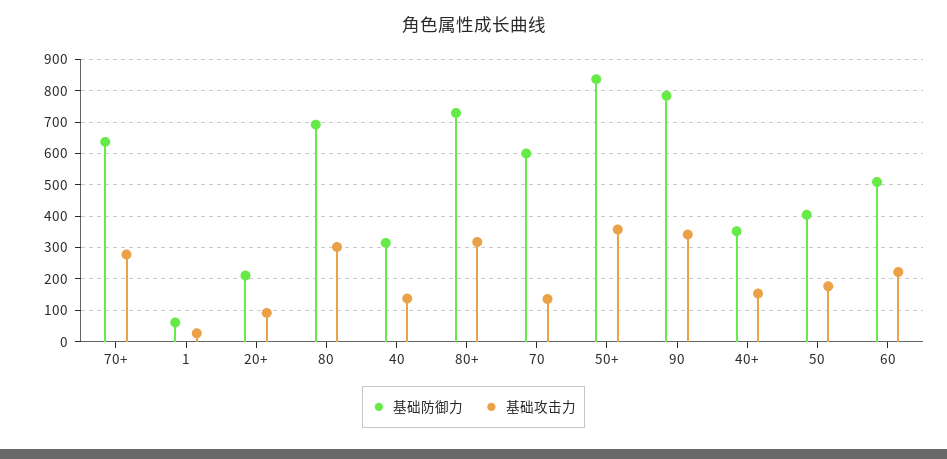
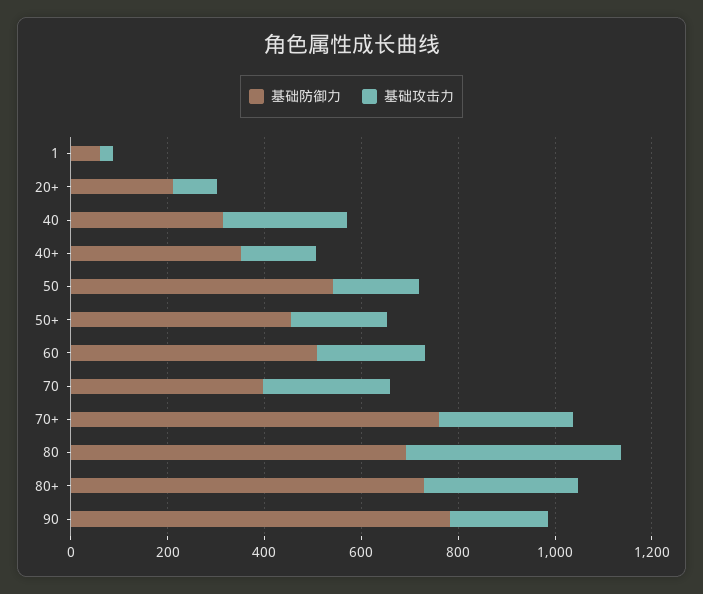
  {
    "基础防御力": {
-     "70+": 640,
+     "70+": 750,
      "1": 60,
      "20+": 220,
      "80": 700,
      "40": 320,
      "80+": 720,
-     "70": 600,
+     "70": 400,
-     "50+": 840,
+     "50+": 450,
      "90": 780,
      "40+": 360,
-     "50": 400,
+     "50": 550,
      "60": 500
    },
    "基础攻击力": {
      "70+": 280,
      "1": 20,
      "20+": 100,
-     "80": 300,
+     "80": 450,
-     "40": 140,
+     "40": 250,
      "80+": 320,
-     "70": 140,
+     "70": 250,
-     "50+": 360,
+     "50+": 200,
-     "90": 340,
+     "90": 200,
      "40+": 160,
      "50": 180,
      "60": 220
    }
  }

